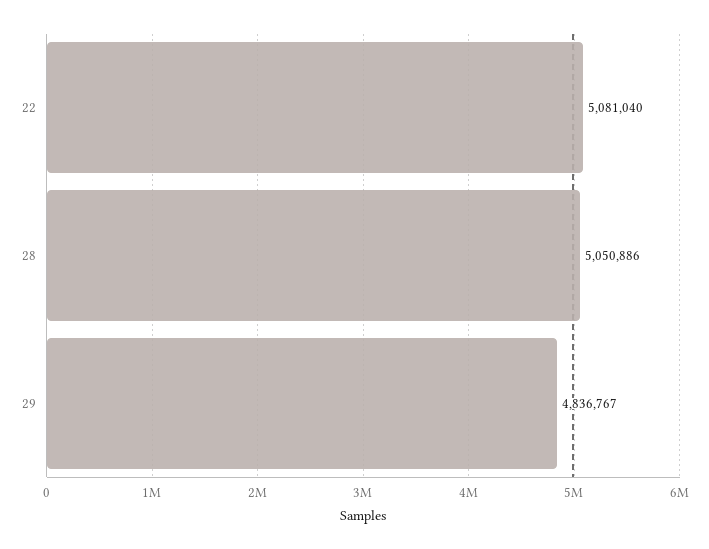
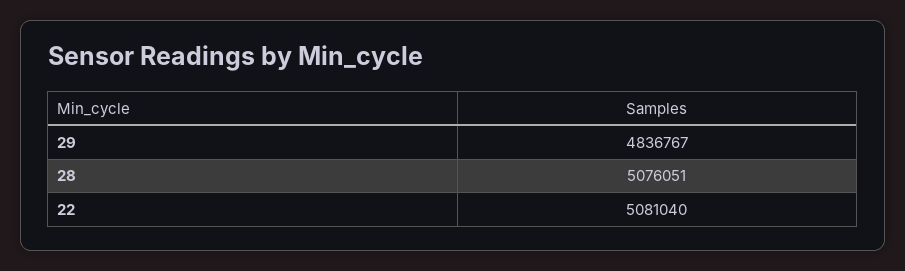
  {
    "22": 5081040,
-   "28": 5050886,
+   "28": 5076051,
    "29": 4836767
  }

